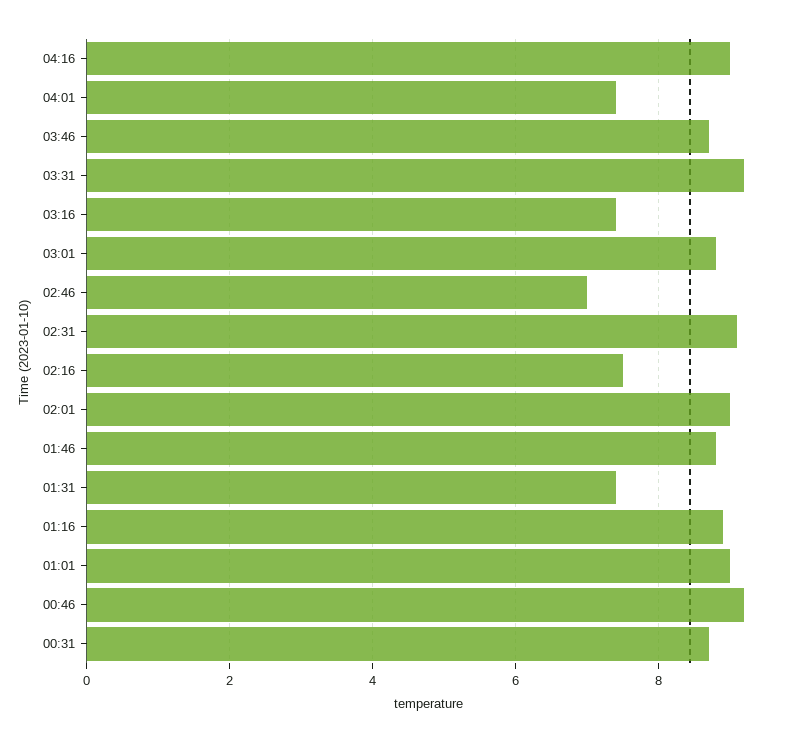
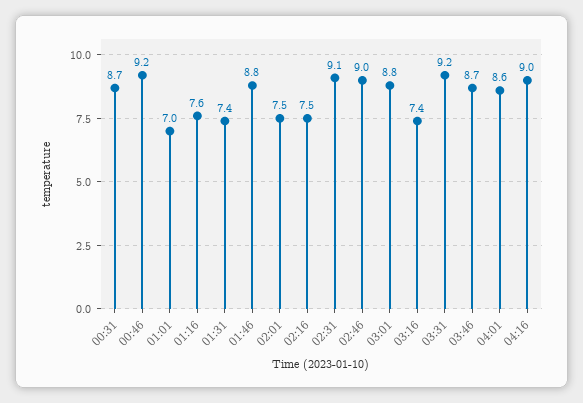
  {
    "04:16": 9,
-   "04:01": 7.5,
+   "04:01": 8.6,
    "03:46": 8.7,
    "03:31": 9.2,
    "03:16": 7.4,
    "03:01": 8.8,
-   "02:46": 7,
+   "02:46": 9,
    "02:31": 9.1,
    "02:16": 7.5,
-   "02:01": 9,
+   "02:01": 7.5,
    "01:46": 8.8,
    "01:31": 7.4,
-   "01:16": 9,
+   "01:16": 7.6,
-   "01:01": 9,
+   "01:01": 7,
    "00:46": 9.2,
    "00:31": 8.7
  }

